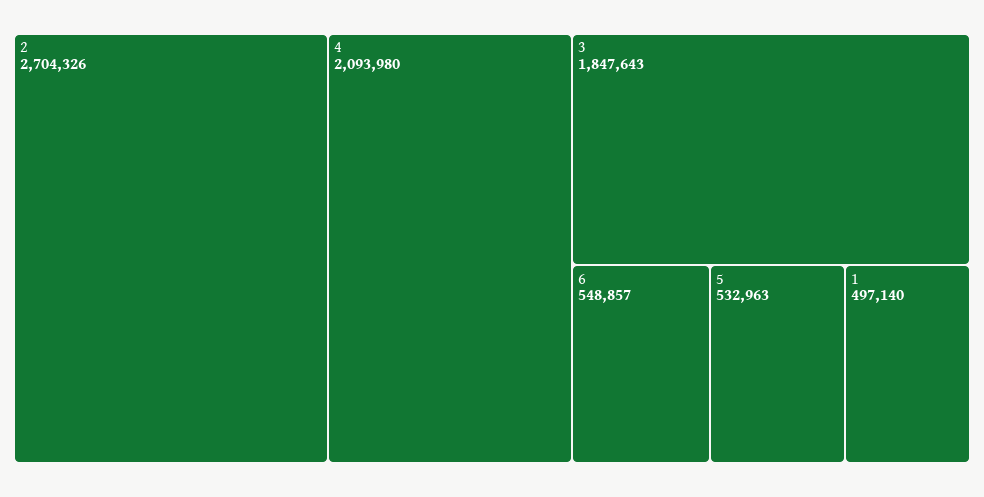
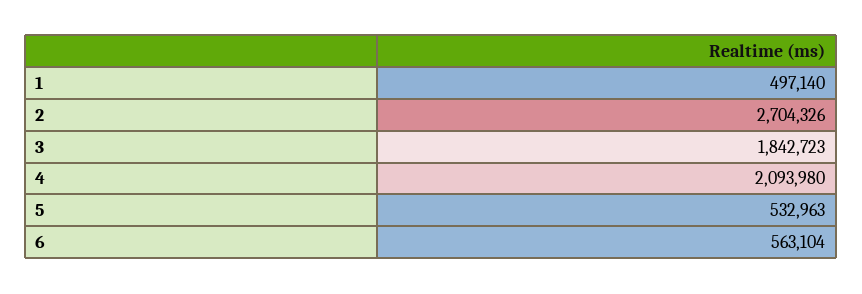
  {
    "2": 2704326,
    "4": 2093980,
-   "3": 1847643,
+   "3": 1842723,
-   "6": 548857,
+   "6": 563104,
    "5": 532963,
    "1": 497140
  }

